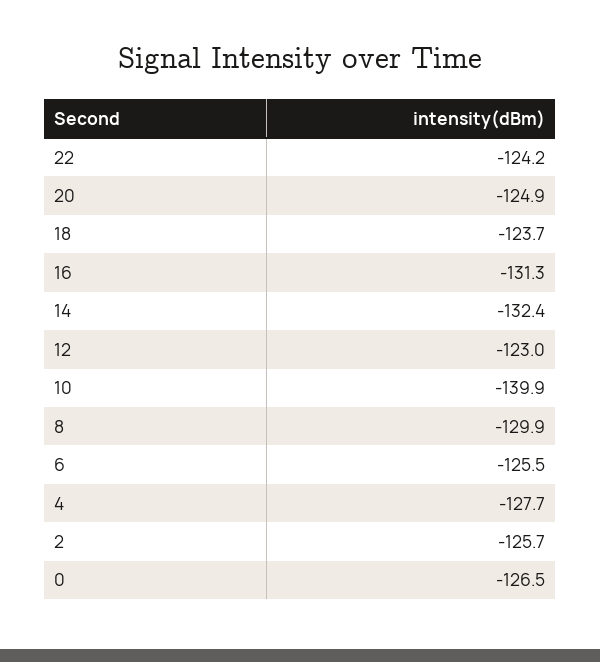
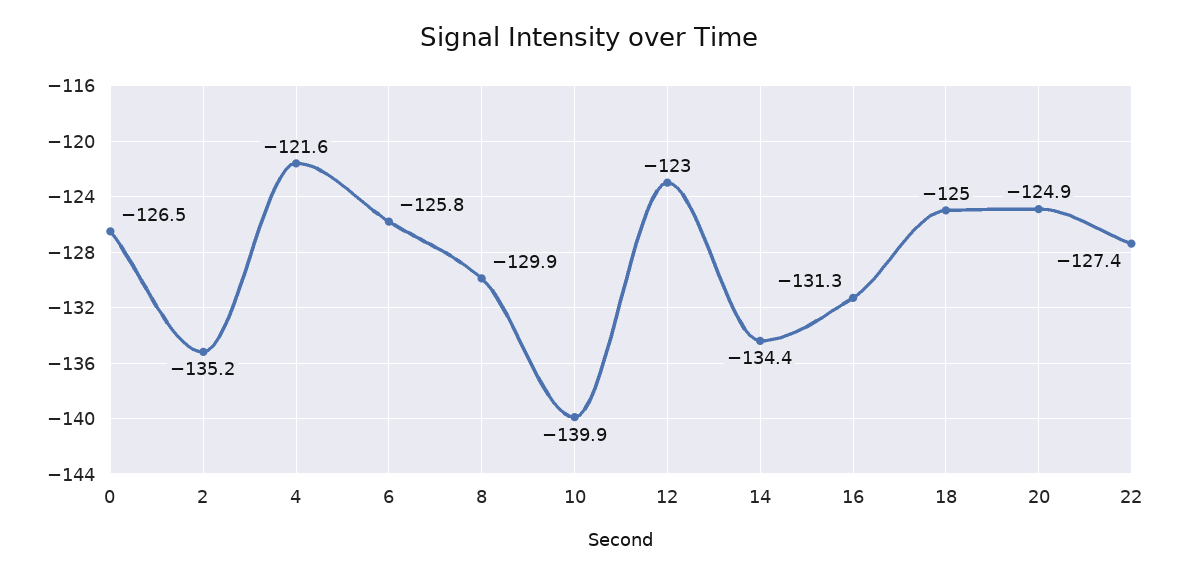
  {
-   "22": -124.2,
+   "22": -127.4,
    "20": -124.9,
-   "18": -123.7,
+   "18": -125,
    "16": -131.3,
-   "14": -132.4,
+   "14": -134.4,
    "12": -123,
    "10": -139.9,
    "8": -129.9,
-   "6": -125.5,
+   "6": -125.8,
-   "4": -127.7,
+   "4": -121.6,
-   "2": -125.7,
+   "2": -135.2,
    "0": -126.5
  }

